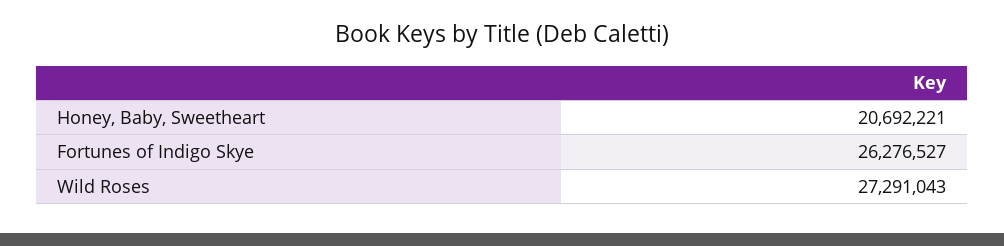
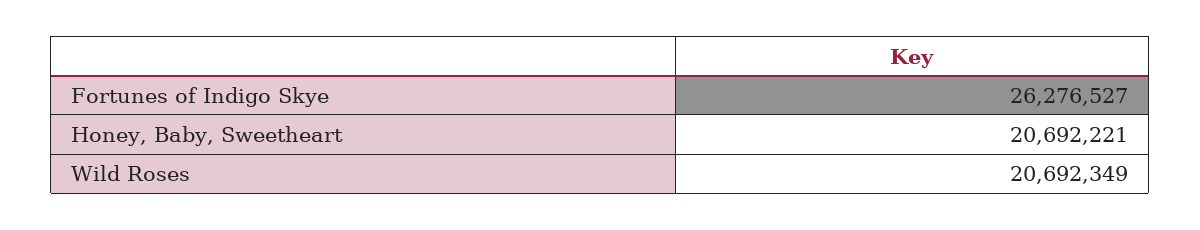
  {
    "Honey, Baby, Sweetheart": 20692221,
    "Fortunes of Indigo Skye": 26276527,
-   "Wild Roses": 27291043
+   "Wild Roses": 20692349
  }

